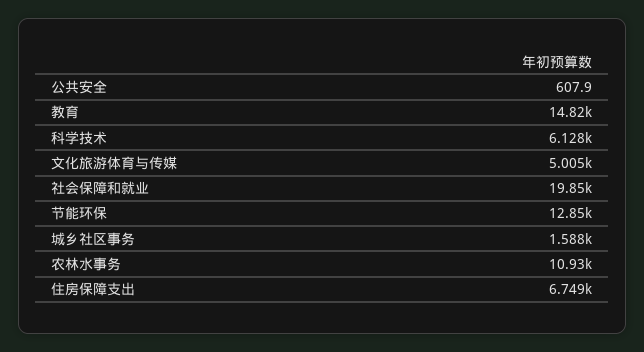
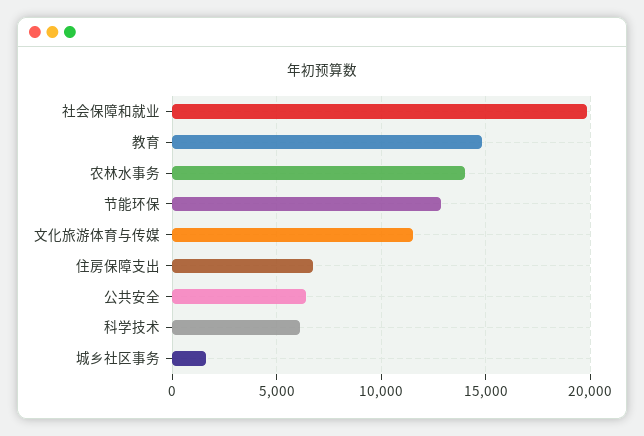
  {
-   "公共安全": 607.9,
+   "公共安全": 6500,
    "教育": 14820,
    "科学技术": 6128,
-   "文化旅游体育与传媒": 5005,
+   "文化旅游体育与传媒": 11500,
    "社会保障和就业": 19850,
    "节能环保": 12850,
    "城乡社区事务": 1588,
-   "农林水事务": 10930,
+   "农林水事务": 14000,
    "住房保障支出": 6749
  }

